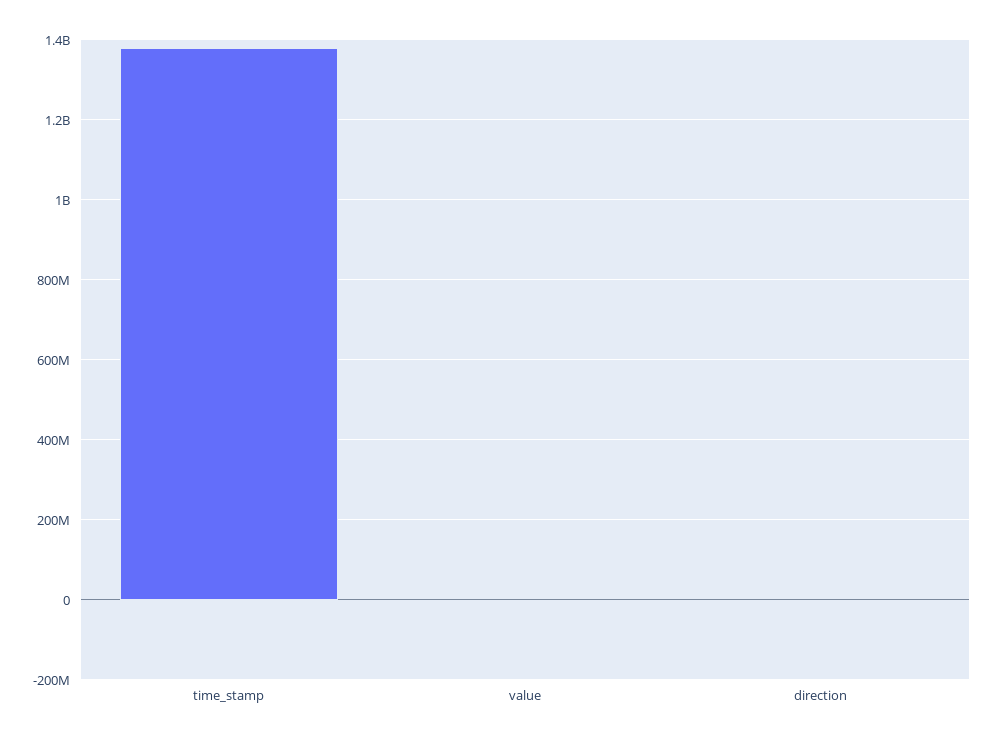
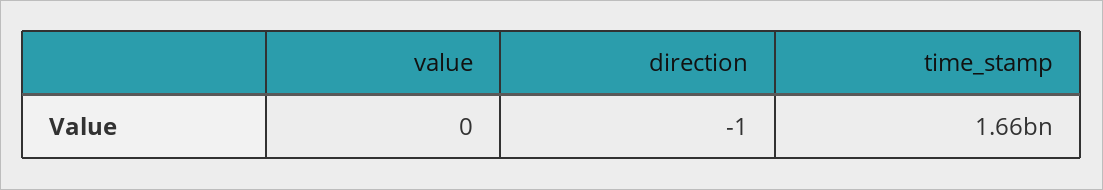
  {
-   "time_stamp": 1380000000,
+   "time_stamp": 1660000000,
    "value": 0,
    "direction": -1
  }

